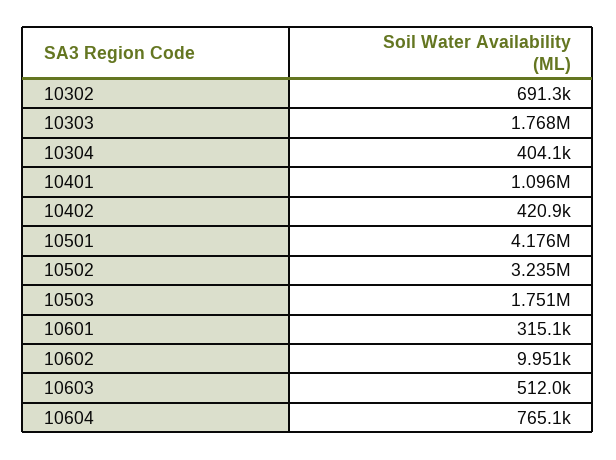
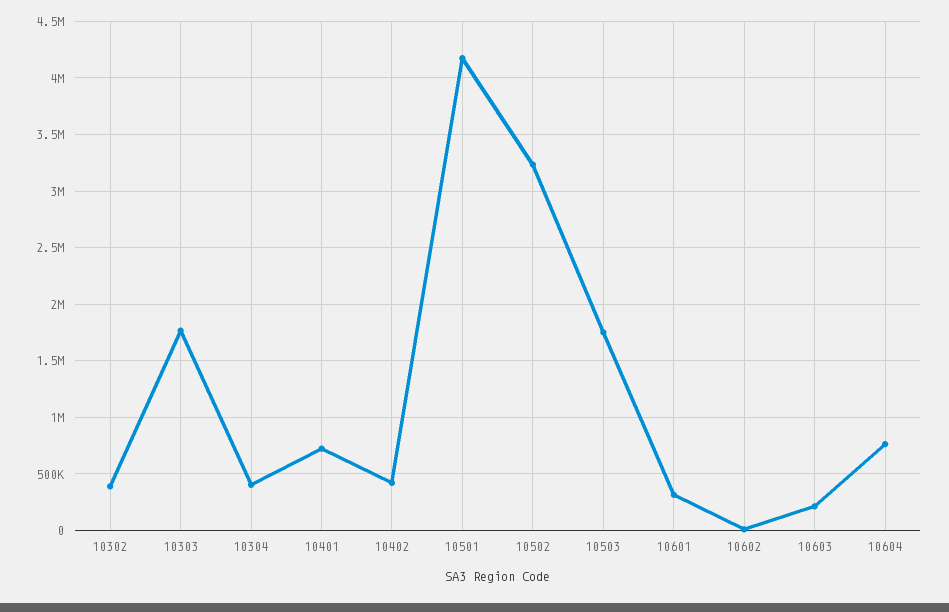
  {
-   "10302": 691300,
+   "10302": 400000,
    "10303": 1768000,
    "10304": 404100,
-   "10401": 1096000,
+   "10401": 700000,
    "10402": 420900,
    "10501": 4176000,
    "10502": 3235000,
    "10503": 1751000,
    "10601": 315100,
    "10602": 9951,
-   "10603": 512000,
+   "10603": 200000,
    "10604": 765100
  }

